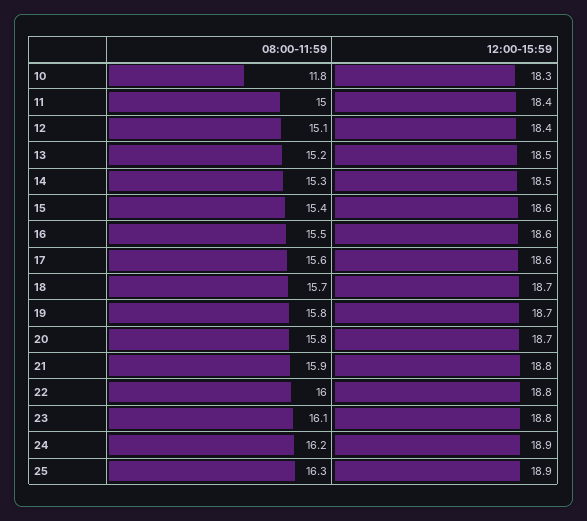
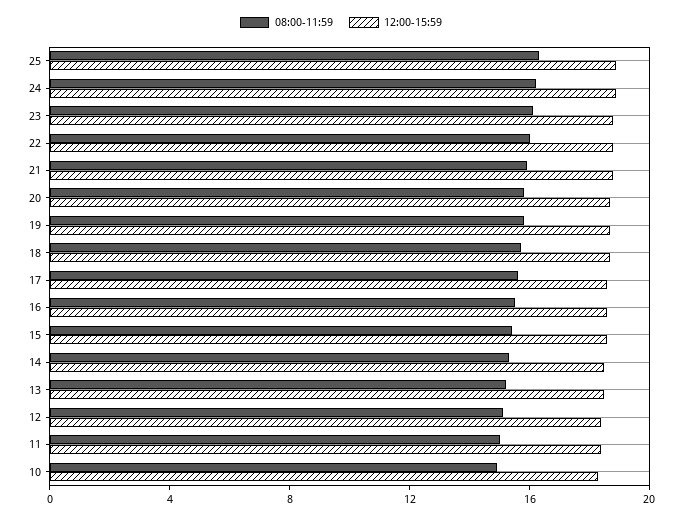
  {
    "08:00-11:59": {
-     "10": 11.8,
+     "10": 15,
      "11": 15,
      "12": 15.1,
      "13": 15.2,
      "14": 15.3,
      "15": 15.4,
      "16": 15.5,
      "17": 15.6,
      "18": 15.7,
      "19": 15.8,
      "20": 15.8,
      "21": 15.9,
      "22": 16,
      "23": 16.1,
      "24": 16.2,
      "25": 16.3
    },
    "12:00-15:59": {
      "10": 18.3,
      "11": 18.4,
      "12": 18.4,
      "13": 18.5,
      "14": 18.5,
      "15": 18.6,
      "16": 18.6,
      "17": 18.6,
      "18": 18.7,
      "19": 18.7,
      "20": 18.7,
      "21": 18.8,
      "22": 18.8,
      "23": 18.8,
      "24": 18.9,
      "25": 18.9
    }
  }

